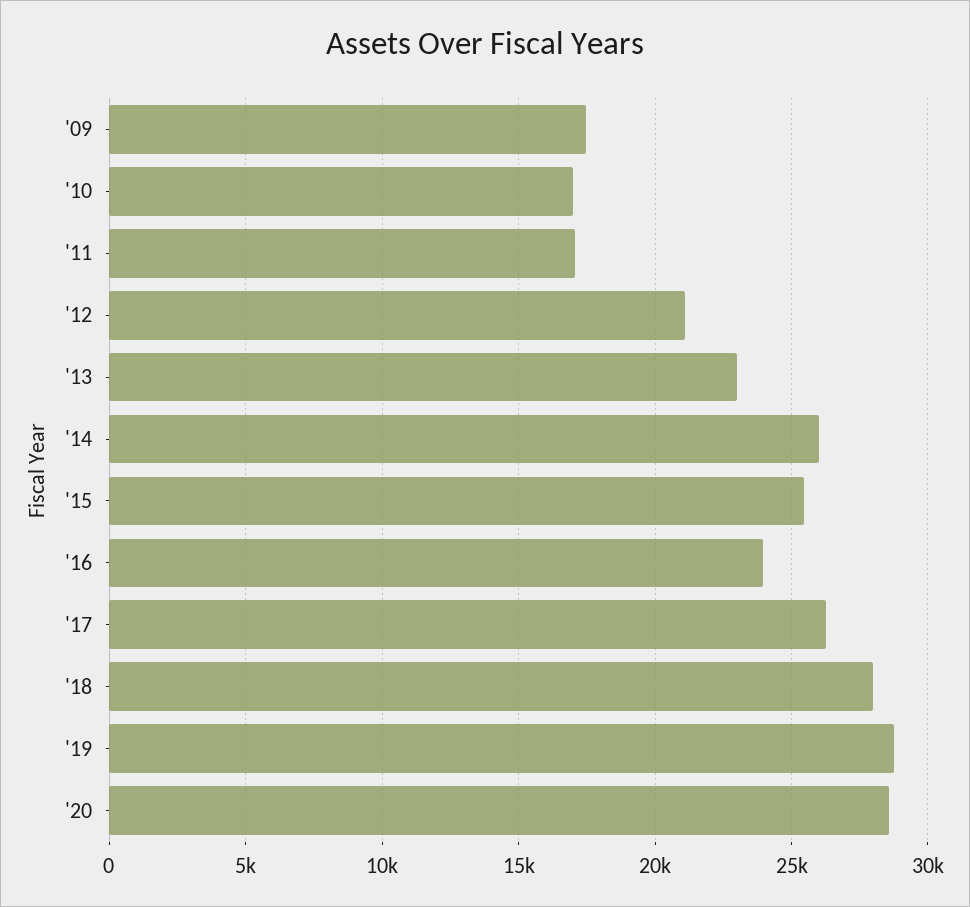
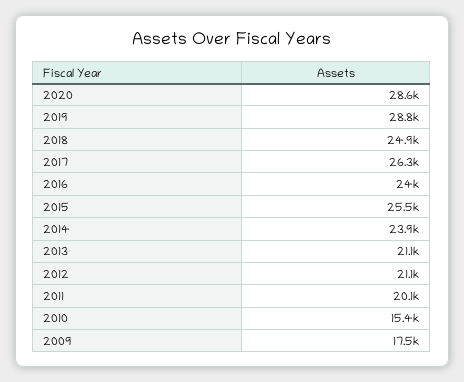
  {
    "'09": 17500,
-   "'10": 17000,
+   "'10": 15400,
-   "'11": 17000,
+   "'11": 20100,
    "'12": 21100,
-   "'13": 23000,
+   "'13": 21100,
-   "'14": 26000,
+   "'14": 23900,
    "'15": 25500,
    "'16": 24000,
    "'17": 26300,
-   "'18": 28000,
+   "'18": 24900,
    "'19": 28800,
    "'20": 28600
  }

